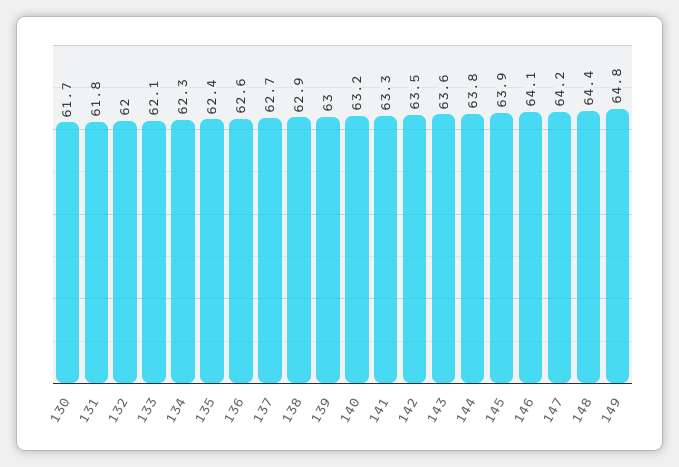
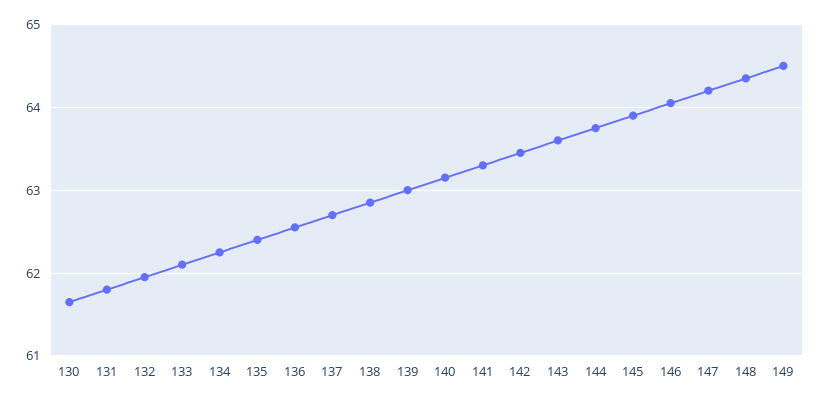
  {
    "130": 61.7,
    "131": 61.8,
    "132": 62,
    "133": 62.1,
    "134": 62.3,
    "135": 62.4,
    "136": 62.6,
    "137": 62.7,
    "138": 62.9,
    "139": 63,
    "140": 63.2,
    "141": 63.3,
    "142": 63.5,
    "143": 63.6,
    "144": 63.8,
    "145": 63.9,
    "146": 64.1,
    "147": 64.2,
    "148": 64.4,
-   "149": 64.8
+   "149": 64.5
  }

